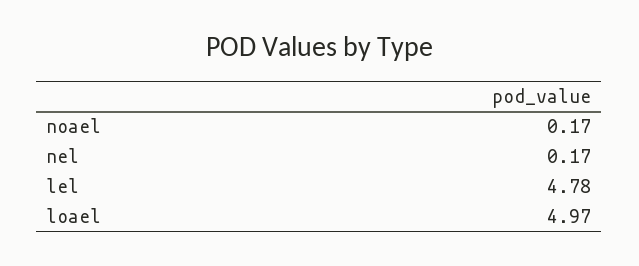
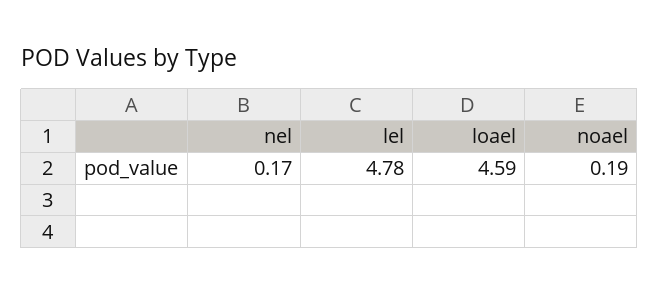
  {
-   "noael": 0.17,
+   "noael": 0.19,
    "nel": 0.17,
    "lel": 4.78,
-   "loael": 4.97
+   "loael": 4.59
  }

